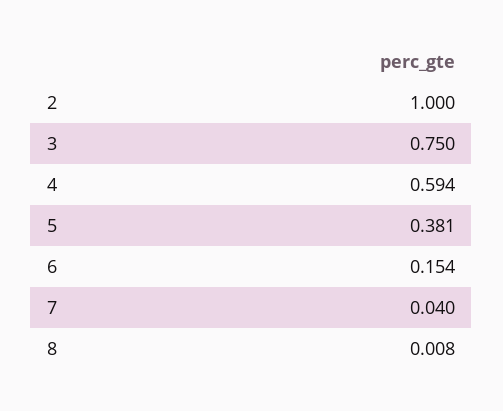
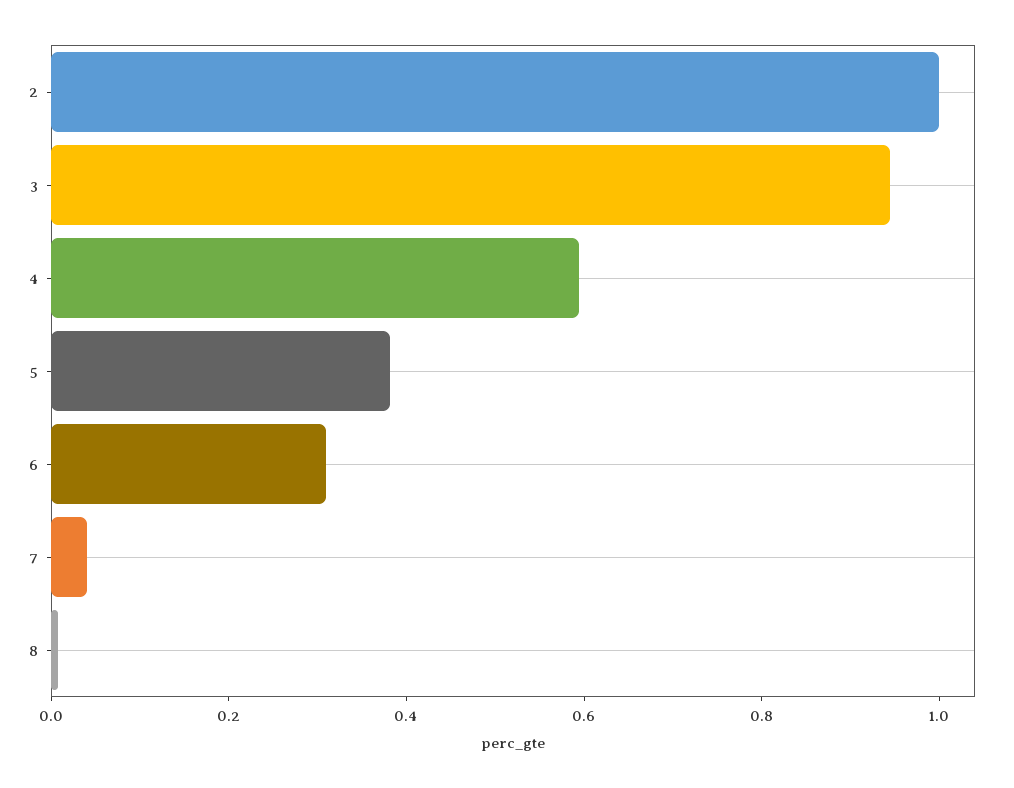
  {
    "2": 1,
-   "3": 0.75,
+   "3": 0.95,
    "4": 0.594,
    "5": 0.381,
-   "6": 0.154,
+   "6": 0.3,
    "7": 0.04,
    "8": 0.008
  }

